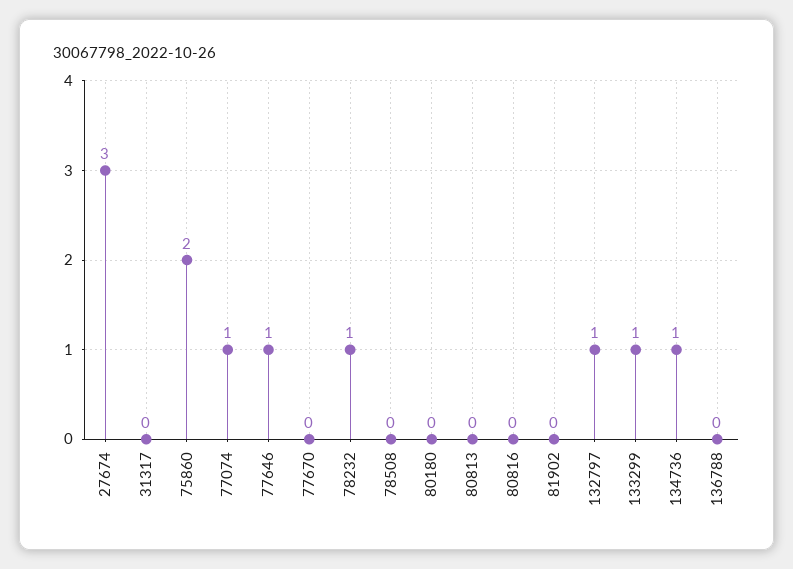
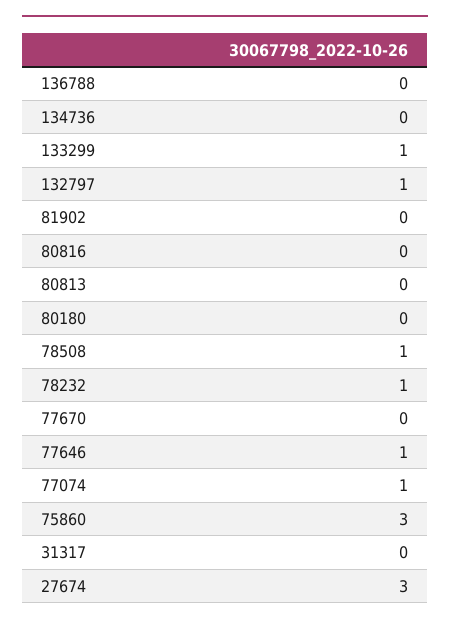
  {
    "27674": 3,
    "31317": 0,
-   "75860": 2,
+   "75860": 3,
    "77074": 1,
    "77646": 1,
    "77670": 0,
    "78232": 1,
-   "78508": 0,
+   "78508": 1,
    "80180": 0,
    "80813": 0,
    "80816": 0,
    "81902": 0,
    "132797": 1,
    "133299": 1,
-   "134736": 1,
+   "134736": 0,
    "136788": 0
  }

